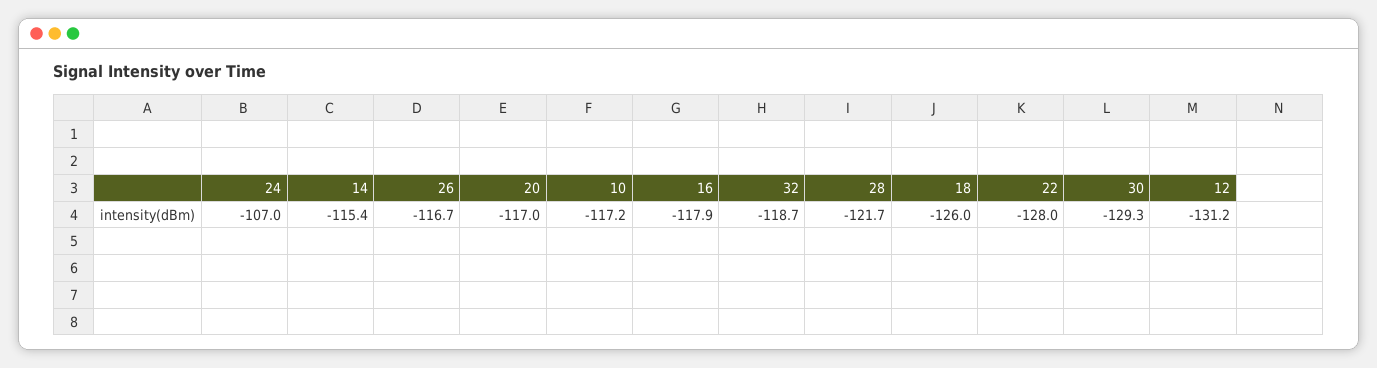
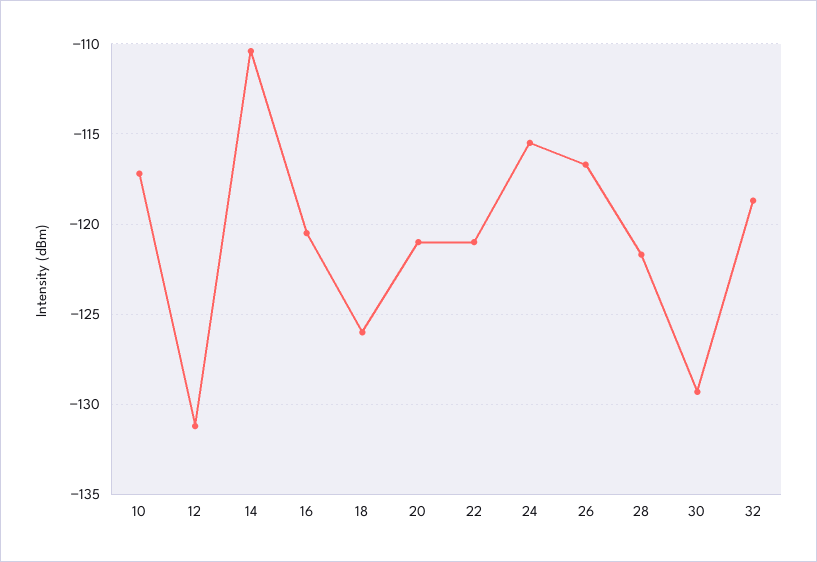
  {
-   "24": -107,
+   "24": -115.5,
-   "14": -115.4,
+   "14": -110.5,
    "26": -116.7,
-   "20": -117,
+   "20": -121,
    "10": -117.2,
-   "16": -117.9,
+   "16": -120.5,
    "32": -118.7,
    "28": -121.7,
    "18": -126,
-   "22": -128,
+   "22": -121,
    "30": -129.3,
    "12": -131.2
  }

